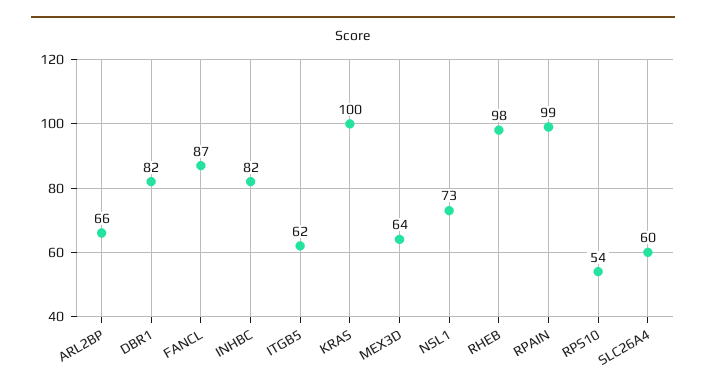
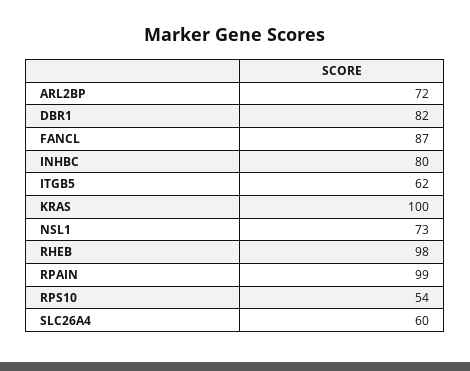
  {
-   "ARL2BP": 66,
+   "ARL2BP": 72,
    "DBR1": 82,
    "FANCL": 87,
-   "INHBC": 82,
+   "INHBC": 80,
    "ITGB5": 62,
    "KRAS": 100,
-   "MEX3D": 64,
    "NSL1": 73,
    "RHEB": 98,
    "RPAIN": 99,
    "RPS10": 54,
    "SLC26A4": 60
  }

